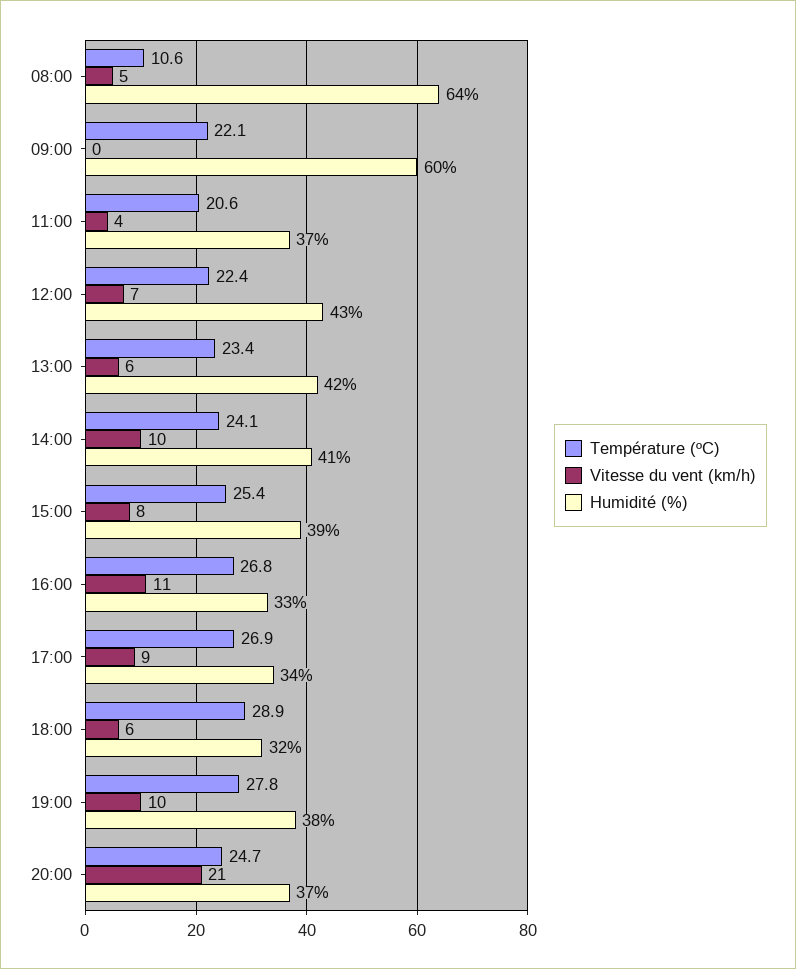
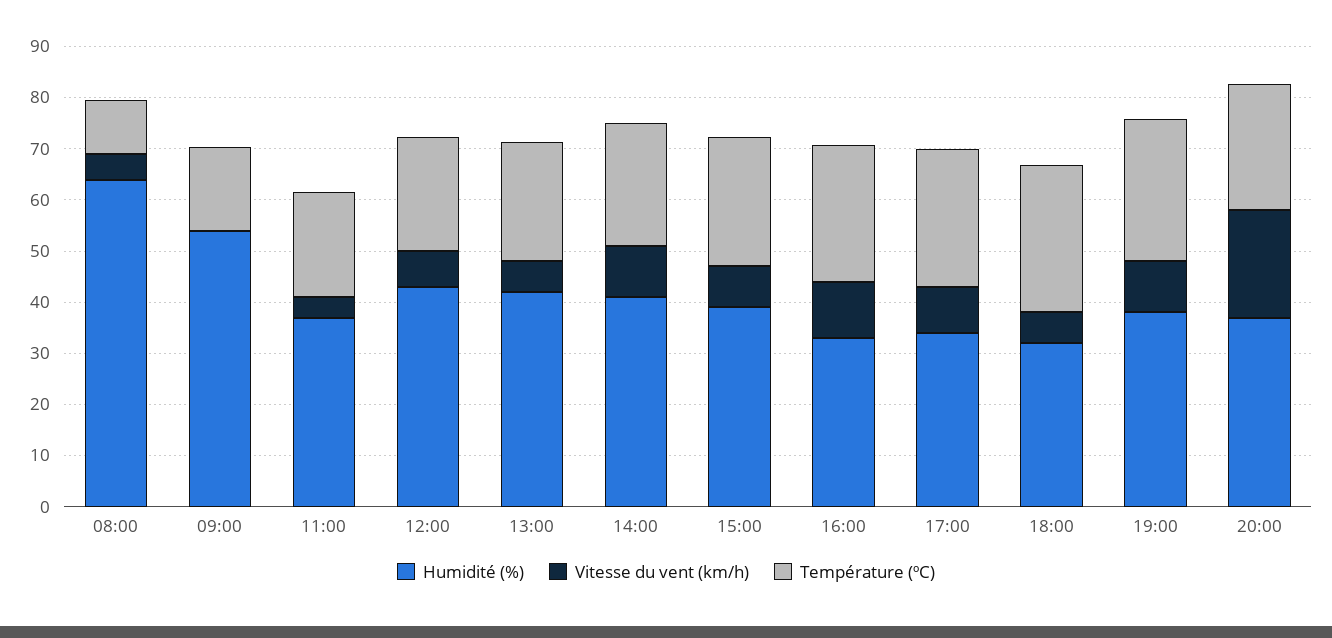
  {
    "Température (ºC)": {
      "08:00": 10.6,
-     "09:00": 22.1,
+     "09:00": 16,
      "11:00": 20.6,
      "12:00": 22.4,
      "13:00": 23.4,
      "14:00": 24.1,
      "15:00": 25.4,
      "16:00": 26.8,
      "17:00": 26.9,
      "18:00": 28.9,
      "19:00": 27.8,
      "20:00": 24.7
    },
    "Vitesse du vent (km/h)": {
      "08:00": 5,
      "09:00": 0,
      "11:00": 4,
      "12:00": 7,
      "13:00": 6,
      "14:00": 10,
      "15:00": 8,
      "16:00": 11,
      "17:00": 9,
      "18:00": 6,
      "19:00": 10,
      "20:00": 21
    },
    "Humidité (%)": {
      "08:00": 64,
-     "09:00": 60,
+     "09:00": 54,
      "11:00": 37,
      "12:00": 43,
      "13:00": 42,
      "14:00": 41,
      "15:00": 39,
      "16:00": 33,
      "17:00": 34,
      "18:00": 32,
      "19:00": 38,
      "20:00": 37
    }
  }

